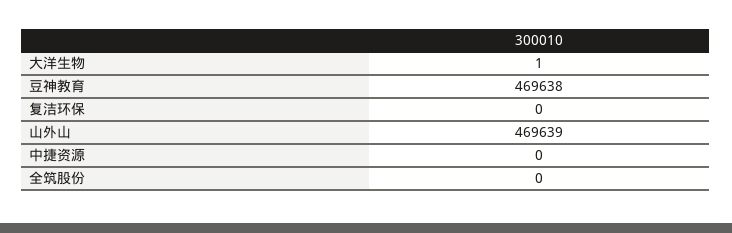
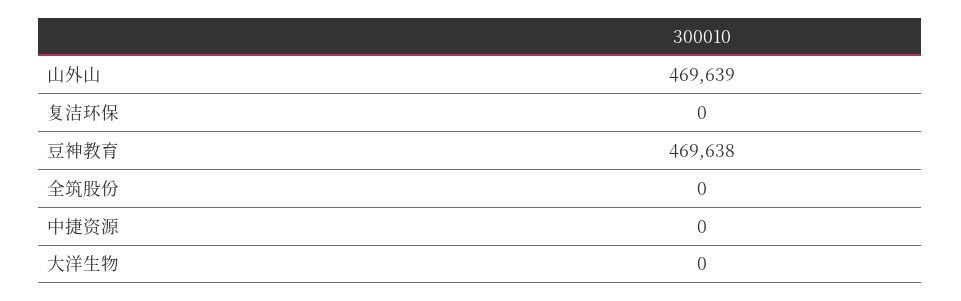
  {
-   "大洋生物": 1,
+   "大洋生物": 0,
    "豆神教育": 469638,
    "复洁环保": 0,
    "山外山": 469639,
    "中捷资源": 0,
    "全筑股份": 0
  }

